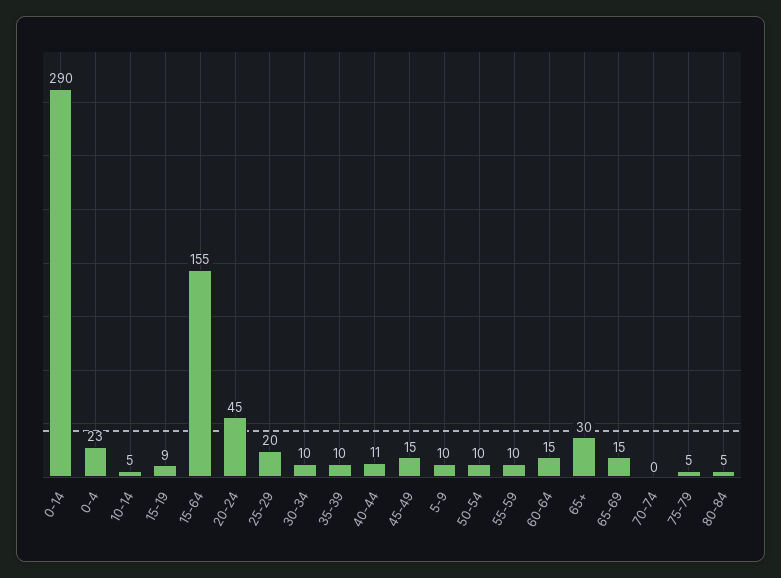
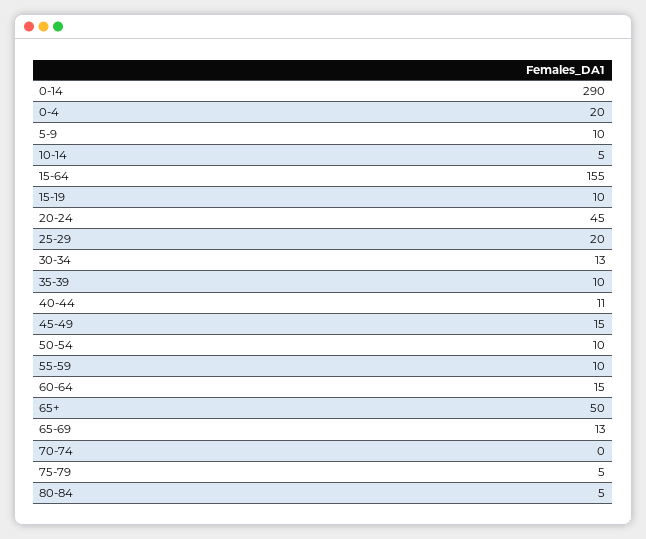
  {
    "0-14": 290,
-   "0-4": 23,
+   "0-4": 20,
    "10-14": 5,
-   "15-19": 9,
+   "15-19": 10,
    "15-64": 155,
    "20-24": 45,
    "25-29": 20,
-   "30-34": 10,
+   "30-34": 13,
    "35-39": 10,
    "40-44": 11,
    "45-49": 15,
    "5-9": 10,
    "50-54": 10,
    "55-59": 10,
    "60-64": 15,
-   "65+": 30,
+   "65+": 50,
-   "65-69": 15,
+   "65-69": 13,
    "70-74": 0,
    "75-79": 5,
    "80-84": 5
  }

